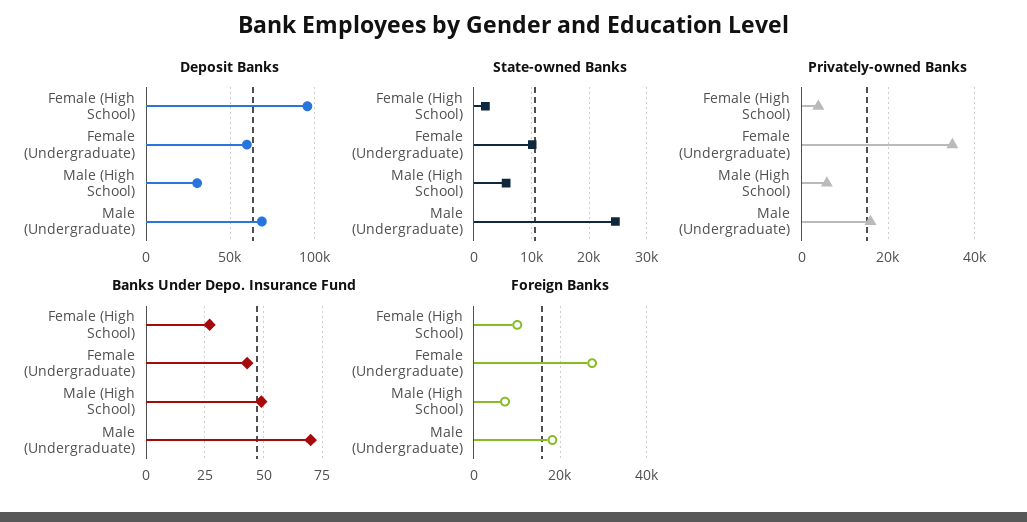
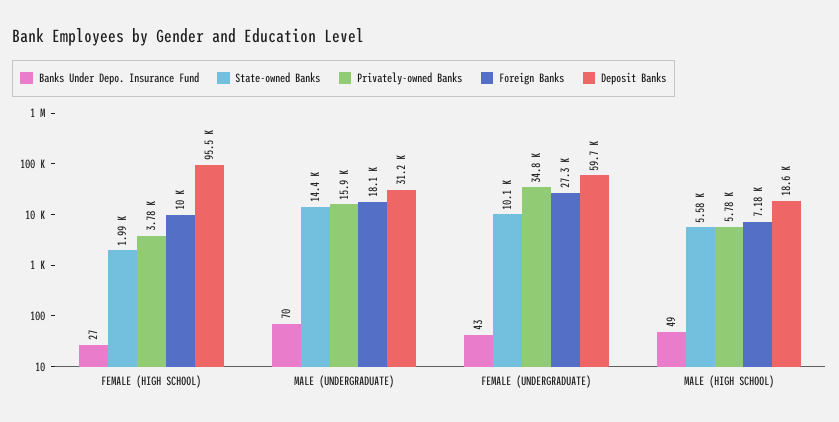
  {
    "Deposit Banks": {
      "Female (High School)": 95500,
      "Female (Undergraduate)": 59700,
-     "Male (High School)": 30000,
+     "Male (High School)": 18600,
-     "Male (Undergraduate)": 70000
+     "Male (Undergraduate)": 31200
    },
    "State-owned Banks": {
      "Female (High School)": 1990,
      "Female (Undergraduate)": 10100,
      "Male (High School)": 5580,
-     "Male (Undergraduate)": 24000
+     "Male (Undergraduate)": 14400
    },
    "Privately-owned Banks": {
      "Female (High School)": 3780,
      "Female (Undergraduate)": 34800,
      "Male (High School)": 5780,
      "Male (Undergraduate)": 15900
    },
    "Banks Under Depo. Insurance Fund": {
      "Female (High School)": 27,
      "Female (Undergraduate)": 43,
      "Male (High School)": 49,
      "Male (Undergraduate)": 70
    },
    "Foreign Banks": {
      "Female (High School)": 10000,
      "Female (Undergraduate)": 27300,
      "Male (High School)": 7180,
      "Male (Undergraduate)": 18100
    }
  }

